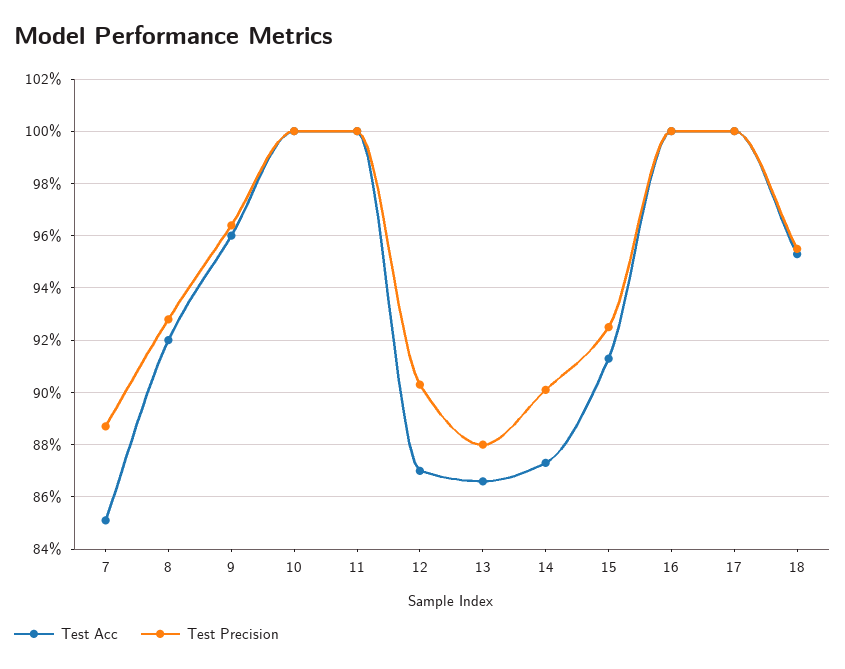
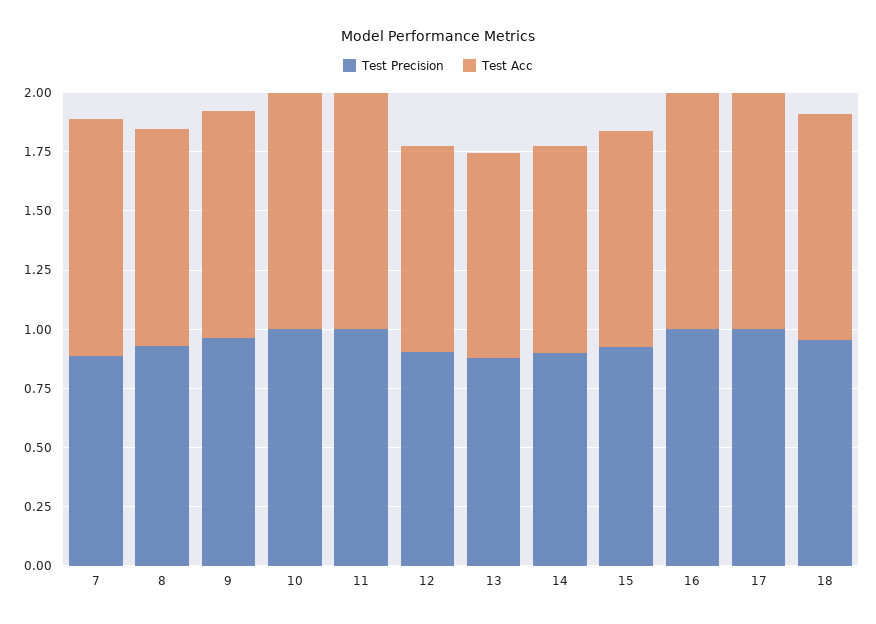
  {
    "Test Acc": {
-     "7": 0.85,
+     "7": 1,
      "8": 0.92,
      "9": 0.96,
      "10": 1,
      "11": 1,
      "12": 0.87,
      "13": 0.865,
      "14": 0.875,
      "15": 0.915,
      "16": 1,
      "17": 1,
      "18": 0.955
    },
    "Test Precision": {
      "7": 0.885,
      "8": 0.93,
      "9": 0.965,
      "10": 1,
      "11": 1,
      "12": 0.905,
      "13": 0.88,
      "14": 0.9,
      "15": 0.925,
      "16": 1,
      "17": 1,
      "18": 0.955
    }
  }

